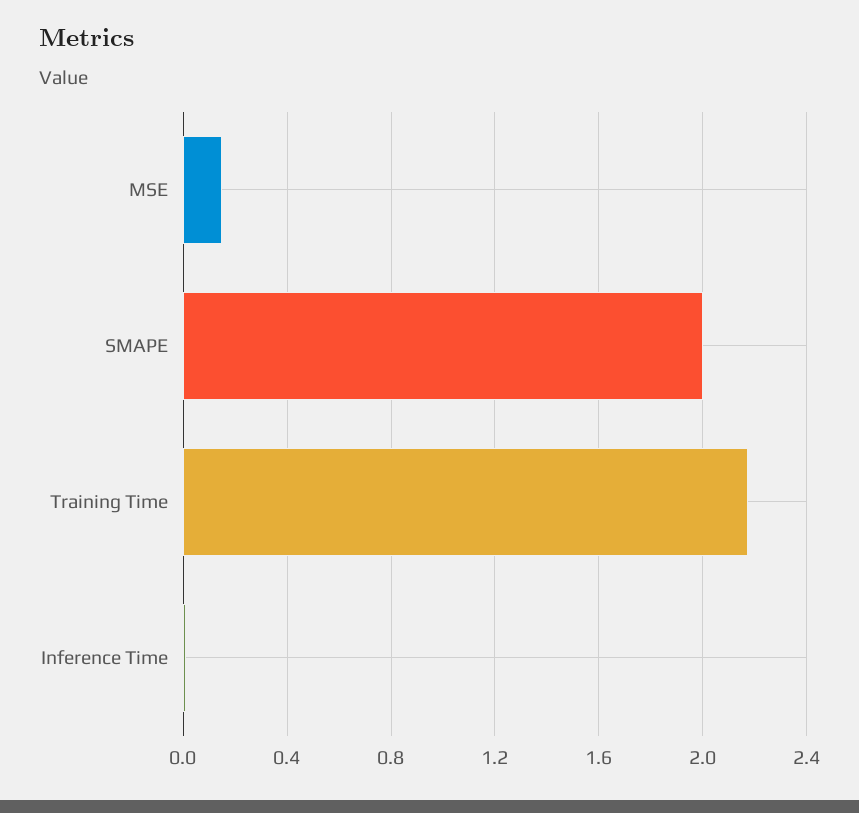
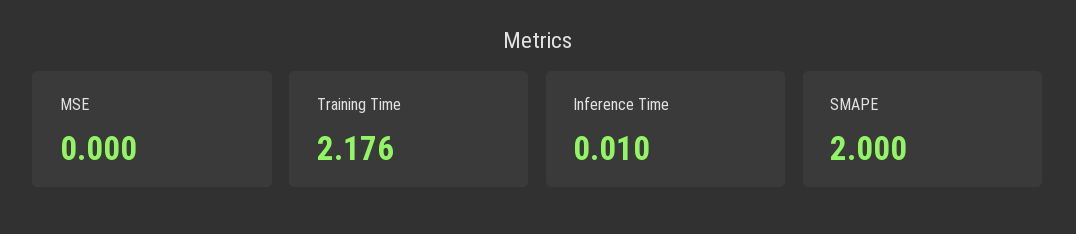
  {
-   "MSE": 0.15,
+   "MSE": 0,
    "SMAPE": 2,
    "Training Time": 2.176,
    "Inference Time": 0.01
  }

